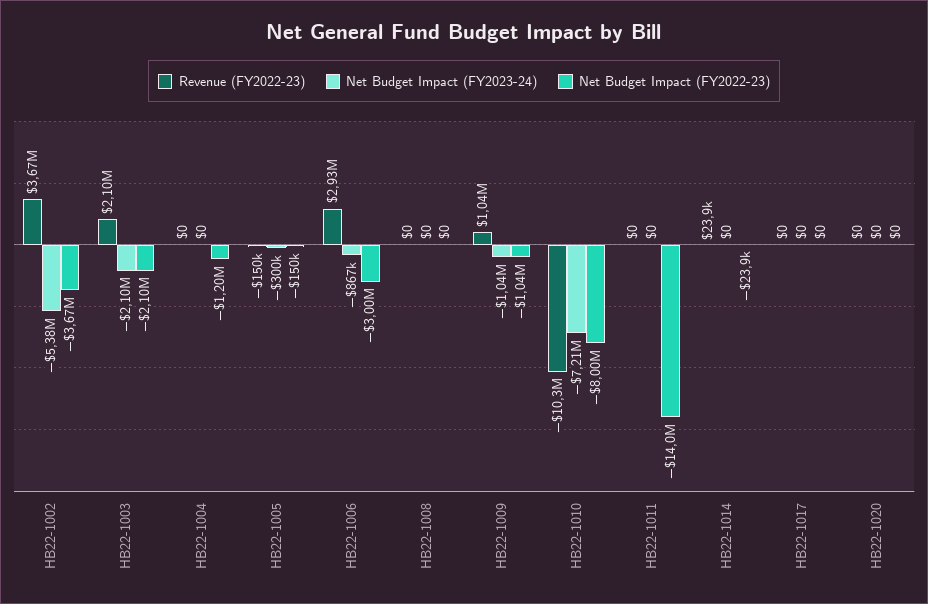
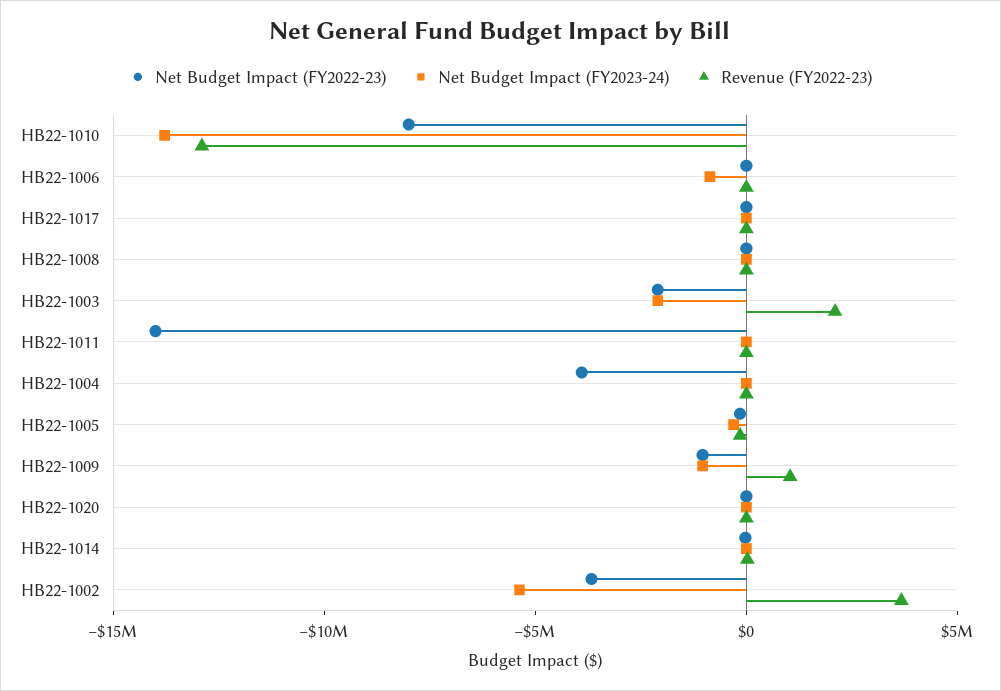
  {
    "Revenue (FY2022-23)": {
      "HB22-1002": 3670000,
      "HB22-1003": 2100000,
      "HB22-1004": 0,
      "HB22-1005": -150000,
-     "HB22-1006": 2930000,
+     "HB22-1006": 0,
      "HB22-1008": 0,
      "HB22-1009": 1040000,
-     "HB22-1010": -10300000,
+     "HB22-1010": -13000000,
      "HB22-1011": 0,
      "HB22-1014": 23900,
      "HB22-1017": 0,
      "HB22-1020": 0
    },
    "Net Budget Impact (FY2023-24)": {
      "HB22-1002": -5380000,
      "HB22-1003": -2100000,
      "HB22-1004": 0,
      "HB22-1005": -300000,
      "HB22-1006": -867000,
      "HB22-1008": 0,
      "HB22-1009": -1040000,
-     "HB22-1010": -7210000,
+     "HB22-1010": -14000000,
      "HB22-1011": 0,
      "HB22-1014": 0,
      "HB22-1017": 0,
      "HB22-1020": 0
    },
    "Net Budget Impact (FY2022-23)": {
      "HB22-1002": -3670000,
      "HB22-1003": -2100000,
-     "HB22-1004": -1200000,
+     "HB22-1004": -4000000,
      "HB22-1005": -150000,
-     "HB22-1006": -3000000,
+     "HB22-1006": 0,
      "HB22-1008": 0,
      "HB22-1009": -1040000,
      "HB22-1010": -8000000,
      "HB22-1011": -14000000,
      "HB22-1014": -23900,
      "HB22-1017": 0,
      "HB22-1020": 0
    }
  }

